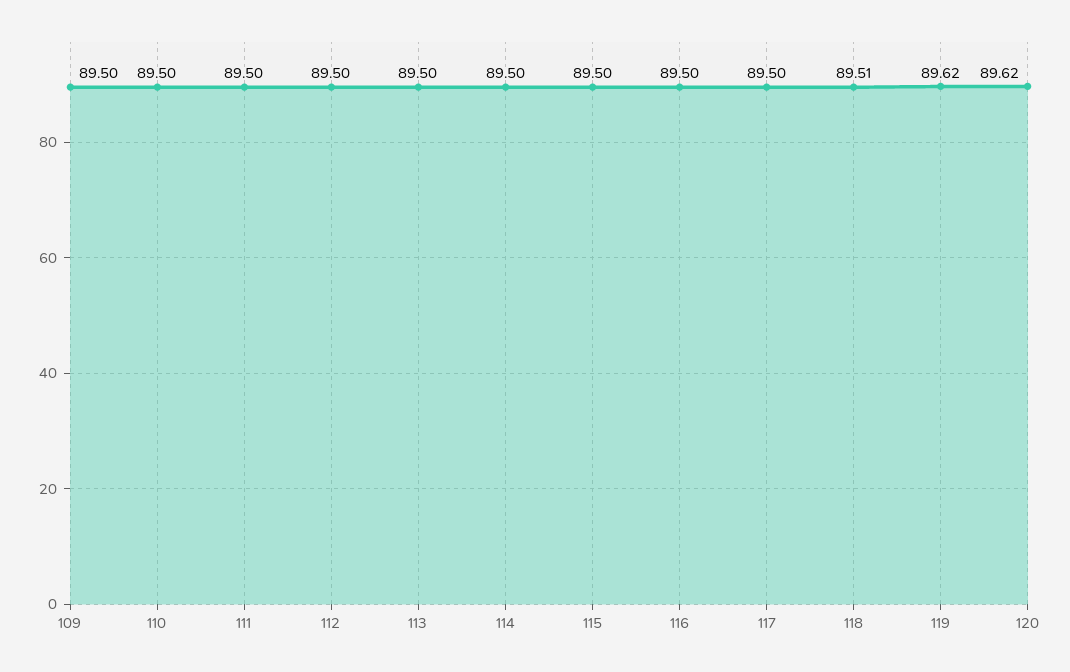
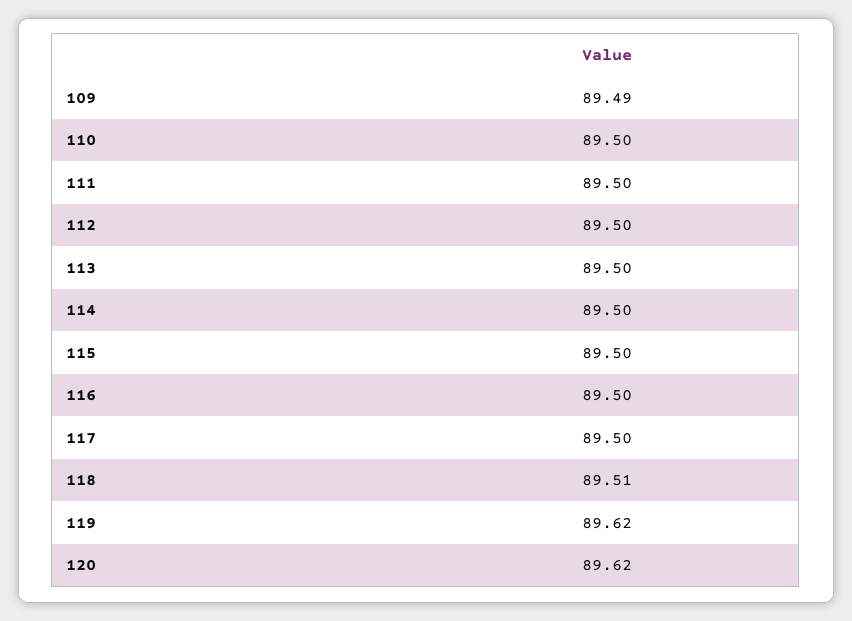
  {
-   "109": 89.5,
+   "109": 89.49,
    "110": 89.5,
    "111": 89.5,
    "112": 89.5,
    "113": 89.5,
    "114": 89.5,
    "115": 89.5,
    "116": 89.5,
    "117": 89.5,
    "118": 89.51,
    "119": 89.62,
    "120": 89.62
  }

